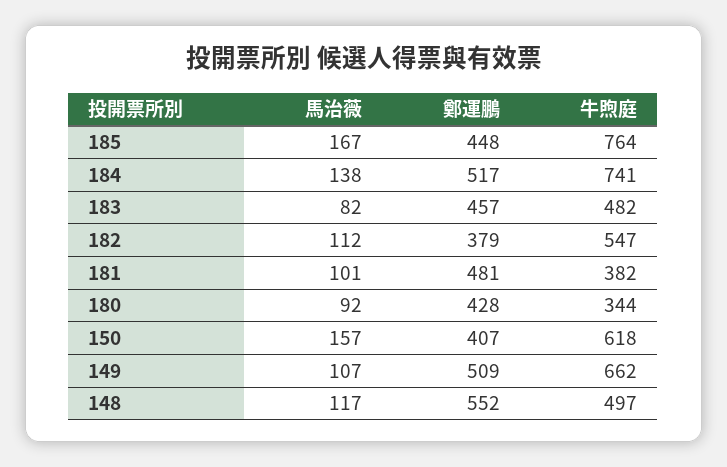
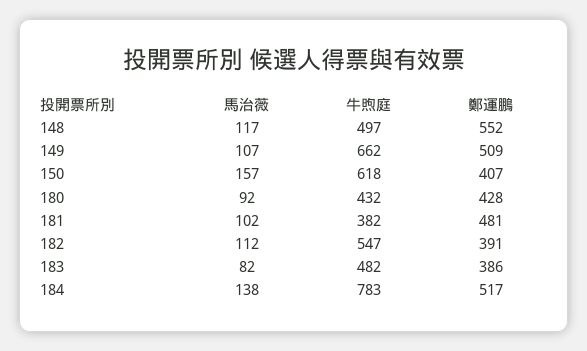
  {
    "馬治薇": {
-     "185": 167,
      "184": 138,
      "183": 82,
      "182": 112,
-     "181": 101,
+     "181": 102,
      "180": 92,
      "150": 157,
      "149": 107,
      "148": 117
    },
    "鄭運鵬": {
-     "185": 448,
      "184": 517,
-     "183": 457,
+     "183": 386,
-     "182": 379,
+     "182": 391,
      "181": 481,
      "180": 428,
      "150": 407,
      "149": 509,
      "148": 552
    },
    "牛煦庭": {
-     "185": 764,
-     "184": 741,
+     "184": 783,
      "183": 482,
      "182": 547,
      "181": 382,
-     "180": 344,
+     "180": 432,
      "150": 618,
      "149": 662,
      "148": 497
    }
  }

